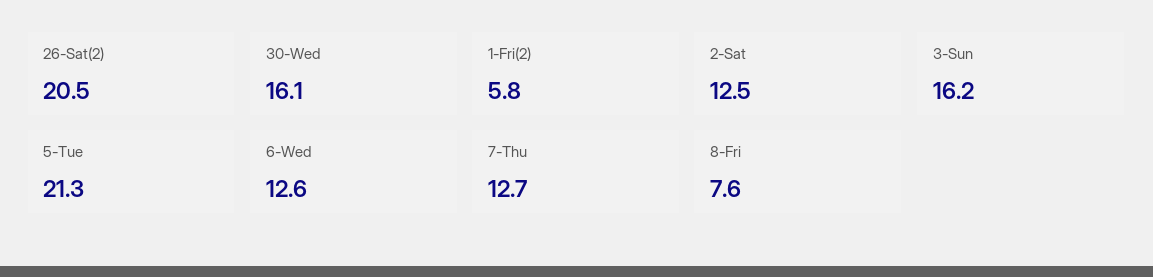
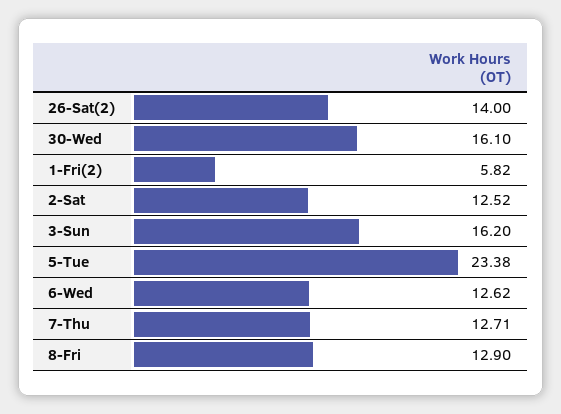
  {
-   "26-Sat(2)": 20.5,
+   "26-Sat(2)": 14,
    "30-Wed": 16.1,
    "1-Fri(2)": 5.82,
    "2-Sat": 12.52,
    "3-Sun": 16.2,
-   "5-Tue": 21.3,
+   "5-Tue": 23.38,
    "6-Wed": 12.62,
    "7-Thu": 12.71,
-   "8-Fri": 7.6
+   "8-Fri": 12.9
  }

